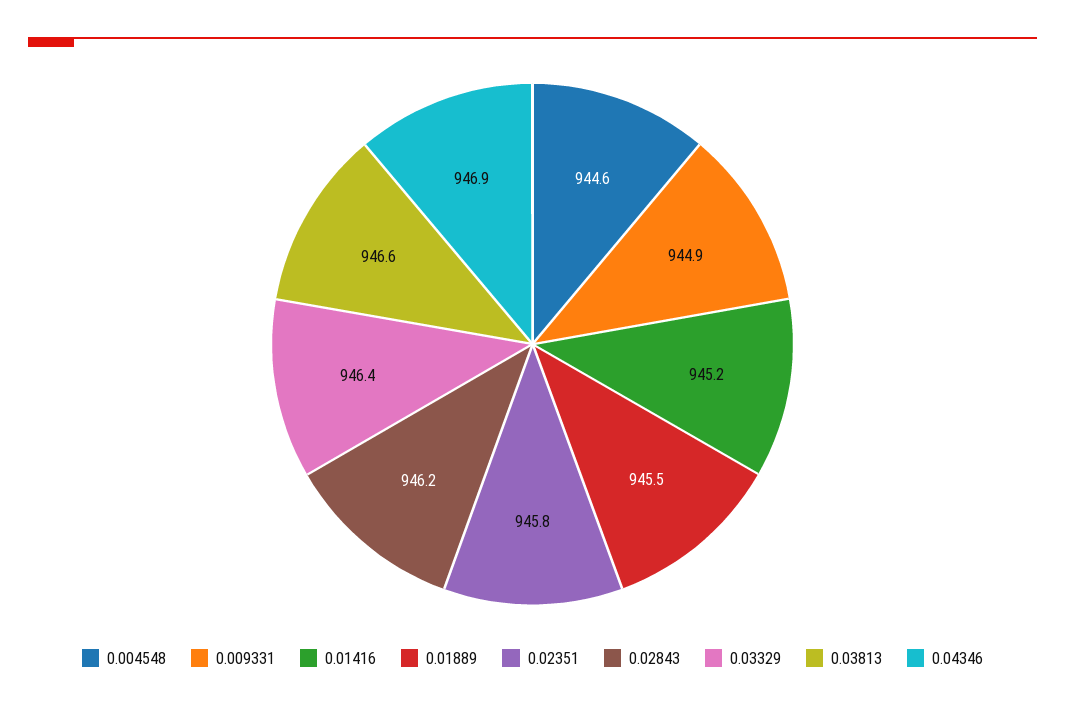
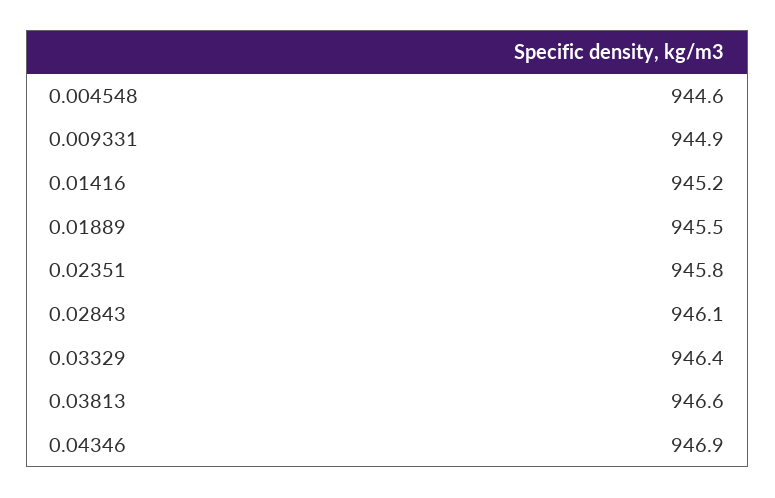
  {
    "0.004548": 944.6,
    "0.009331": 944.9,
    "0.01416": 945.2,
    "0.01889": 945.5,
    "0.02351": 945.8,
-   "0.02843": 946.2,
+   "0.02843": 946.1,
    "0.03329": 946.4,
    "0.03813": 946.6,
    "0.04346": 946.9
  }

